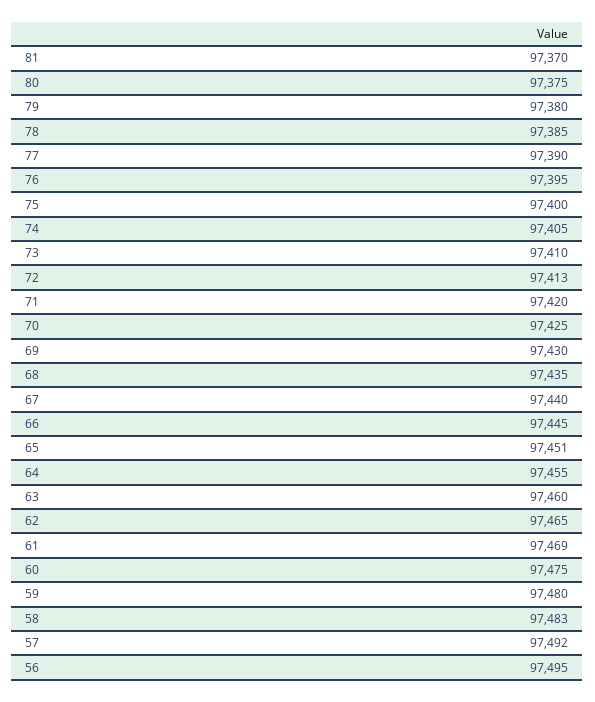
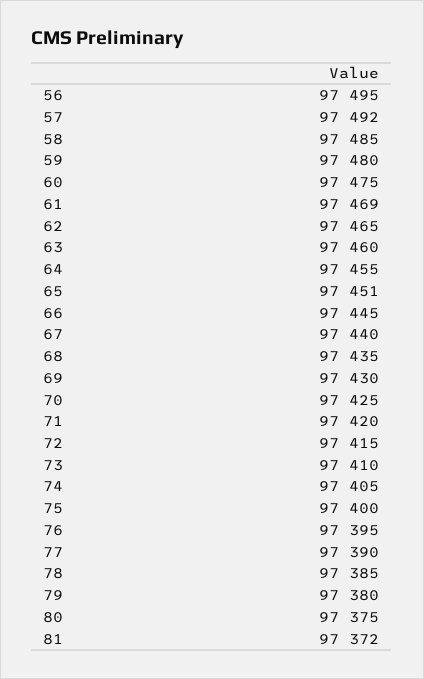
  {
-   "81": 97370,
+   "81": 97372,
    "80": 97375,
    "79": 97380,
    "78": 97385,
    "77": 97390,
    "76": 97395,
    "75": 97400,
    "74": 97405,
    "73": 97410,
-   "72": 97413,
+   "72": 97415,
    "71": 97420,
    "70": 97425,
    "69": 97430,
    "68": 97435,
    "67": 97440,
    "66": 97445,
    "65": 97451,
    "64": 97455,
    "63": 97460,
    "62": 97465,
    "61": 97469,
    "60": 97475,
    "59": 97480,
-   "58": 97483,
+   "58": 97485,
    "57": 97492,
    "56": 97495
  }

